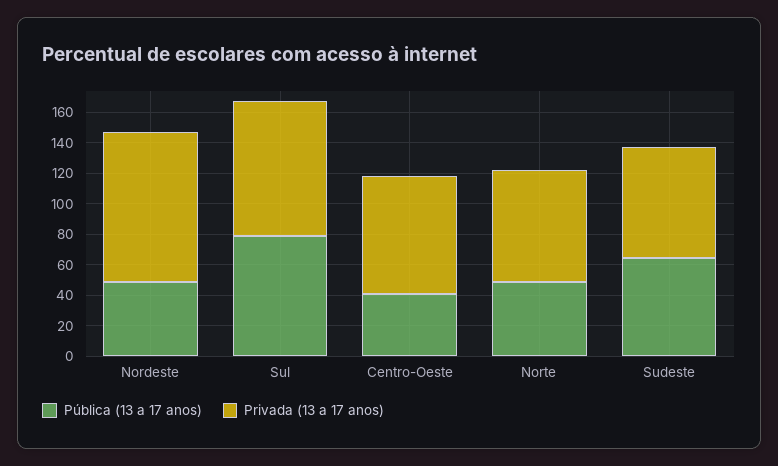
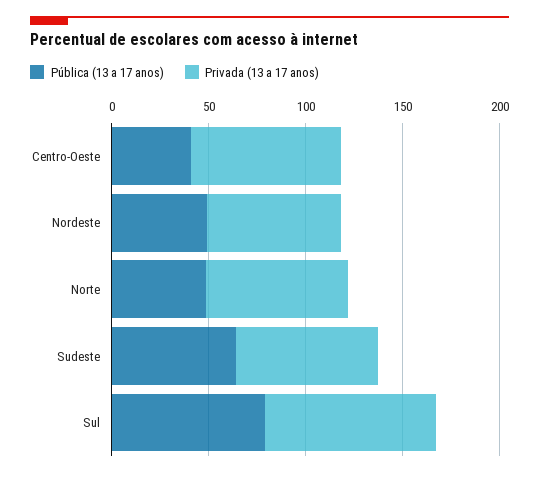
  {
    "Pública (13 a 17 anos)": {
      "Nordeste": 50,
      "Sul": 80,
      "Centro-Oeste": 40,
      "Norte": 50,
      "Sudeste": 60
    },
    "Privada (13 a 17 anos)": {
-     "Nordeste": 100,
+     "Nordeste": 70,
      "Sul": 90,
      "Centro-Oeste": 80,
      "Norte": 70,
      "Sudeste": 70
    }
  }

